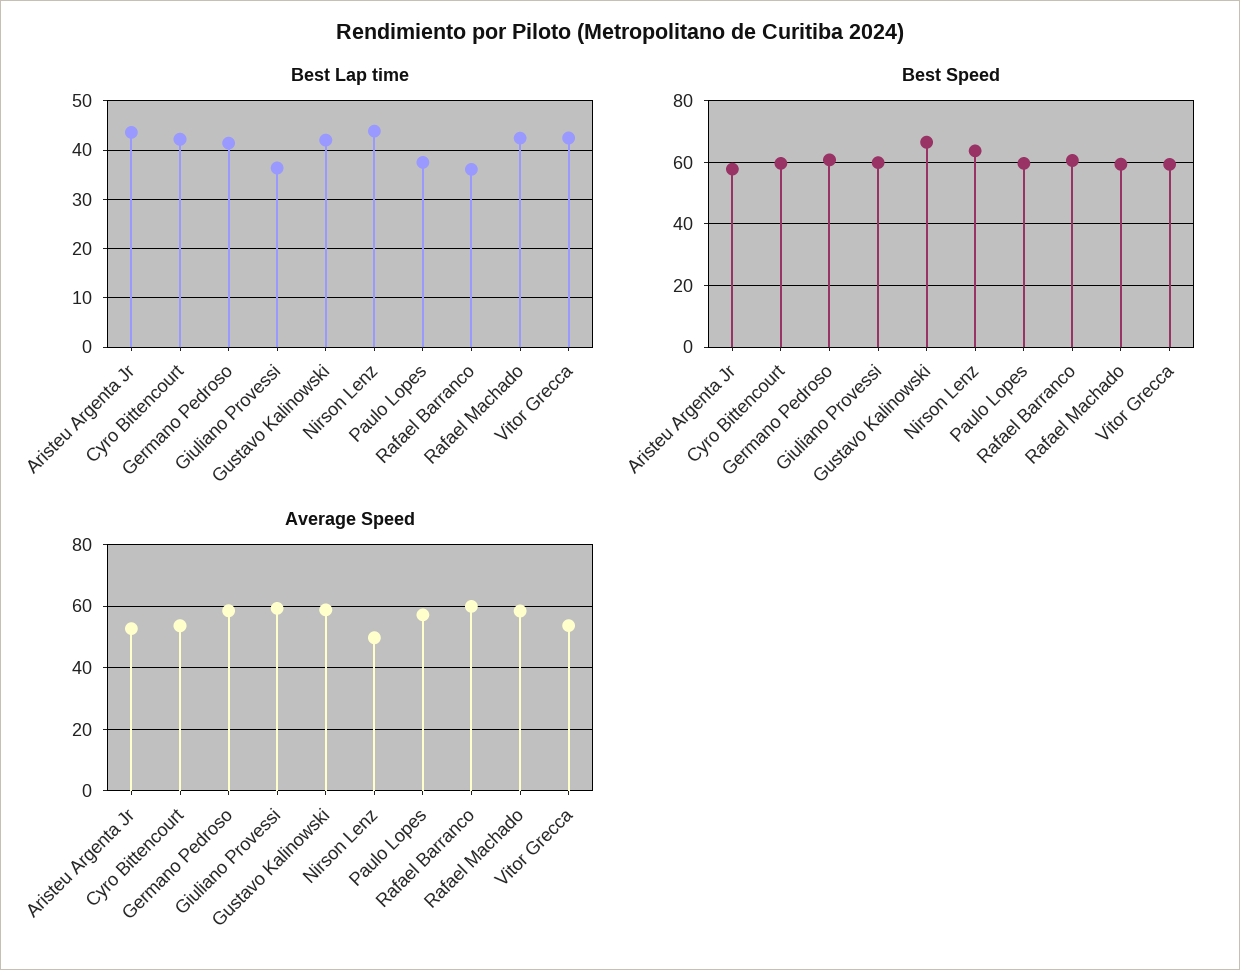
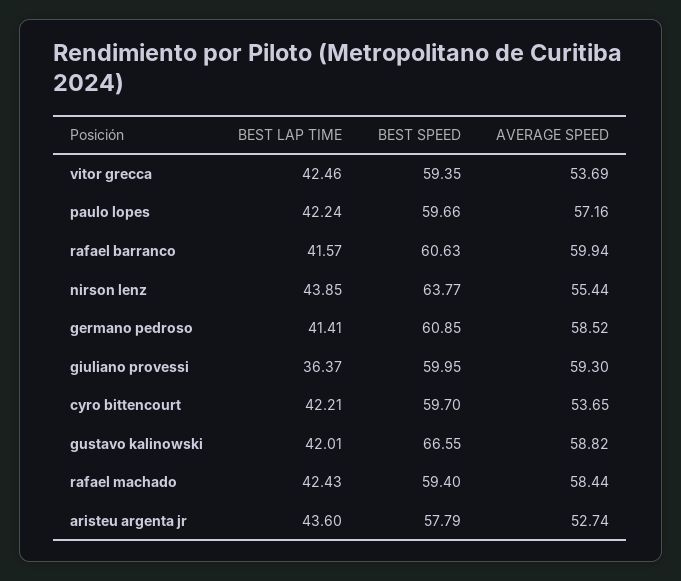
  {
    "Best Lap time": {
      "Aristeu Argenta Jr": 43.6,
      "Cyro Bittencourt": 42.21,
      "Germano Pedroso": 41.41,
      "Giuliano Provessi": 36.37,
      "Gustavo Kalinowski": 42.01,
      "Nirson Lenz": 43.85,
-     "Paulo Lopes": 38,
+     "Paulo Lopes": 42.24,
-     "Rafael Barranco": 36,
+     "Rafael Barranco": 41.57,
      "Rafael Machado": 42.43,
      "Vitor Grecca": 42.46
    },
    "Best Speed": {
      "Aristeu Argenta Jr": 57.79,
      "Cyro Bittencourt": 59.7,
      "Germano Pedroso": 60.85,
      "Giuliano Provessi": 59.95,
      "Gustavo Kalinowski": 66.55,
      "Nirson Lenz": 63.77,
      "Paulo Lopes": 59.66,
      "Rafael Barranco": 60.63,
      "Rafael Machado": 59.4,
      "Vitor Grecca": 59.35
    },
    "Average Speed": {
      "Aristeu Argenta Jr": 52.74,
      "Cyro Bittencourt": 53.65,
      "Germano Pedroso": 58.52,
      "Giuliano Provessi": 59.3,
      "Gustavo Kalinowski": 58.82,
-     "Nirson Lenz": 50,
+     "Nirson Lenz": 55.44,
      "Paulo Lopes": 57.16,
      "Rafael Barranco": 59.94,
      "Rafael Machado": 58.44,
      "Vitor Grecca": 53.69
    }
  }

